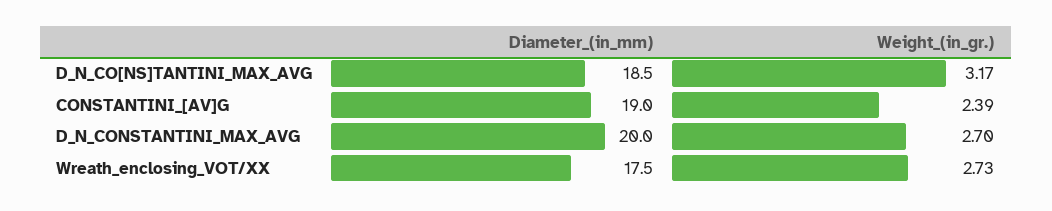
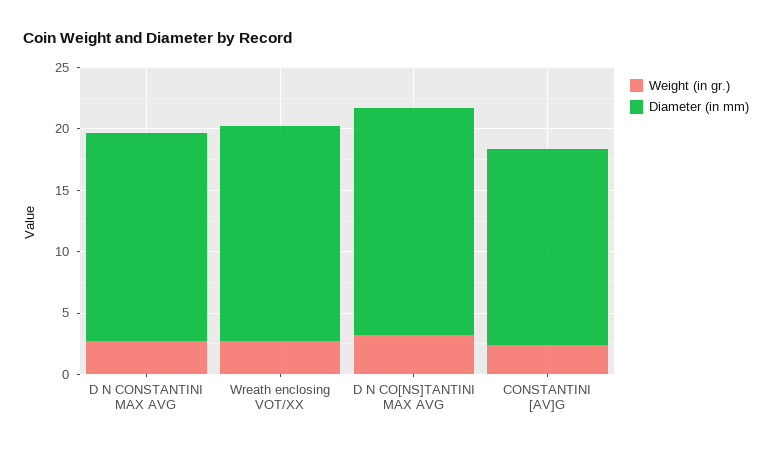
  {
    "Diameter_(in_mm)": {
      "D_N_CO[NS]TANTINI_MAX_AVG": 18.5,
-     "CONSTANTINI_[AV]G": 19,
+     "CONSTANTINI_[AV]G": 16,
-     "D_N_CONSTANTINI_MAX_AVG": 20,
+     "D_N_CONSTANTINI_MAX_AVG": 17,
      "Wreath_enclosing_VOT/XX": 17.5
    },
    "Weight_(in_gr.)": {
      "D_N_CO[NS]TANTINI_MAX_AVG": 3.17,
      "CONSTANTINI_[AV]G": 2.39,
      "D_N_CONSTANTINI_MAX_AVG": 2.7,
      "Wreath_enclosing_VOT/XX": 2.73
    }
  }

